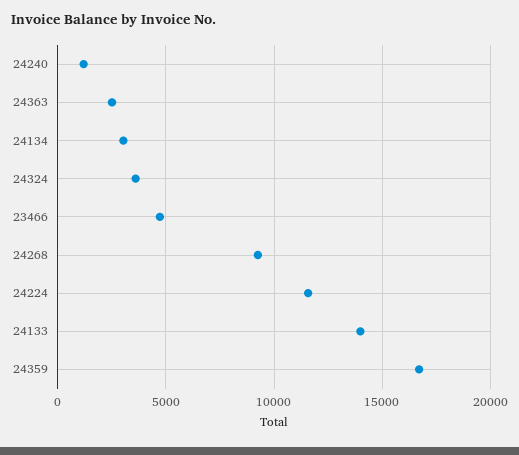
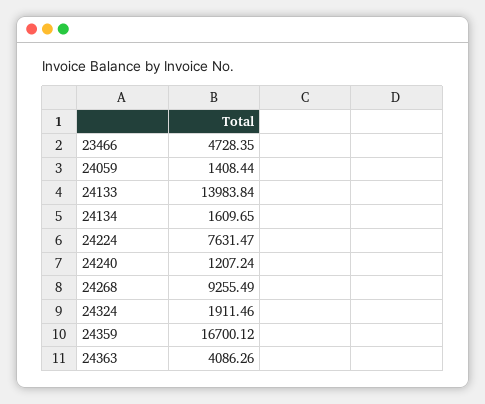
  {
    "24240": 1207.24,
-   "24363": 2500,
+   "24363": 4086.26,
-   "24134": 3000,
+   "24134": 1609.65,
-   "24324": 3500,
+   "24324": 1911.46,
    "23466": 4728.35,
    "24268": 9255.49,
-   "24224": 11500,
+   "24224": 7631.47,
    "24133": 13983.84,
-   "24359": 16700.12
+   "24359": 16700.12,
+   "24059": 1408.44
  }

